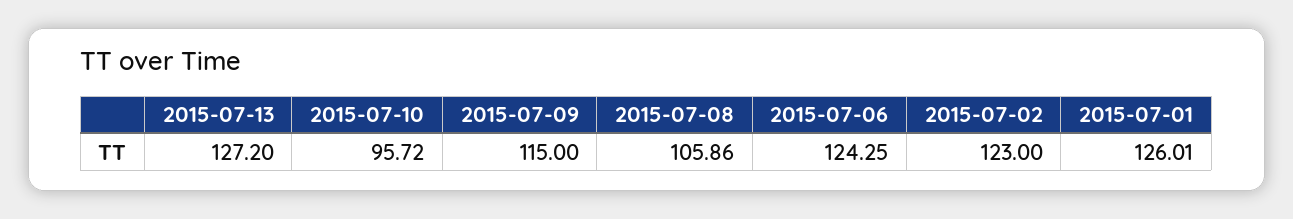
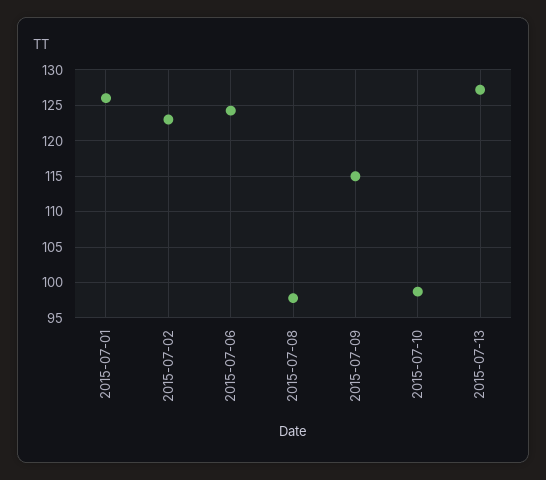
  {
    "2015-07-13": 127.2,
-   "2015-07-10": 95.72,
+   "2015-07-10": 99,
    "2015-07-09": 115,
-   "2015-07-08": 105.86,
+   "2015-07-08": 98,
    "2015-07-06": 124.25,
    "2015-07-02": 123,
    "2015-07-01": 126.01
  }

